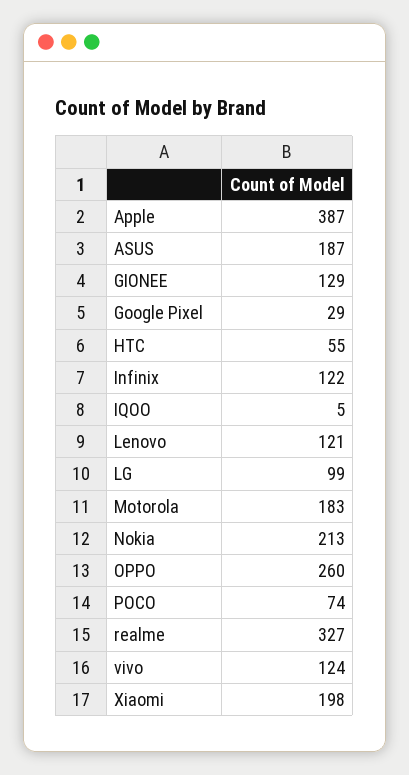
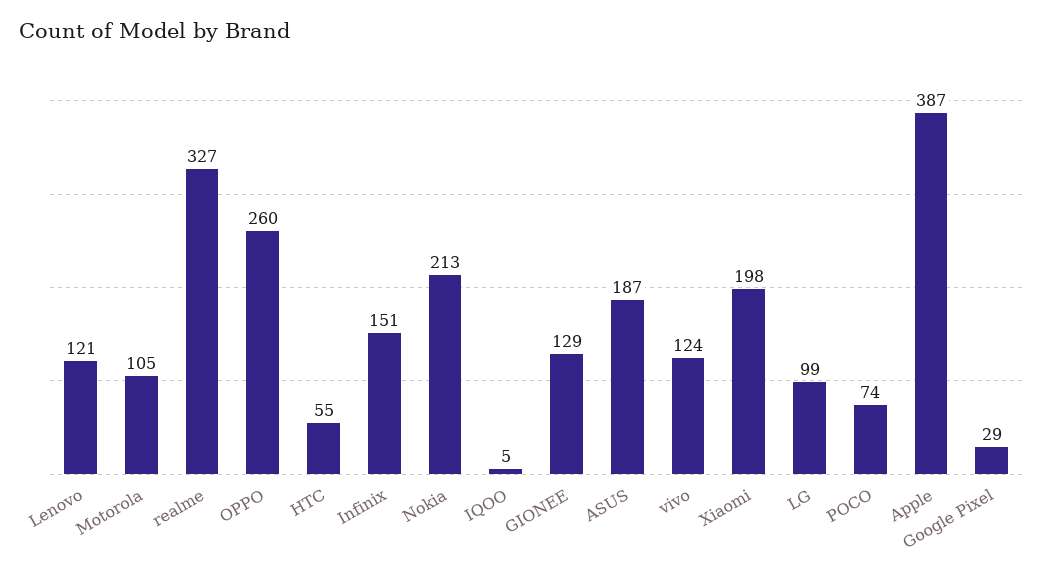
  {
    "Apple": 387,
    "ASUS": 187,
    "GIONEE": 129,
    "Google Pixel": 29,
    "HTC": 55,
-   "Infinix": 122,
+   "Infinix": 151,
    "IQOO": 5,
    "Lenovo": 121,
    "LG": 99,
-   "Motorola": 183,
+   "Motorola": 105,
    "Nokia": 213,
    "OPPO": 260,
    "POCO": 74,
    "realme": 327,
    "vivo": 124,
    "Xiaomi": 198
  }

